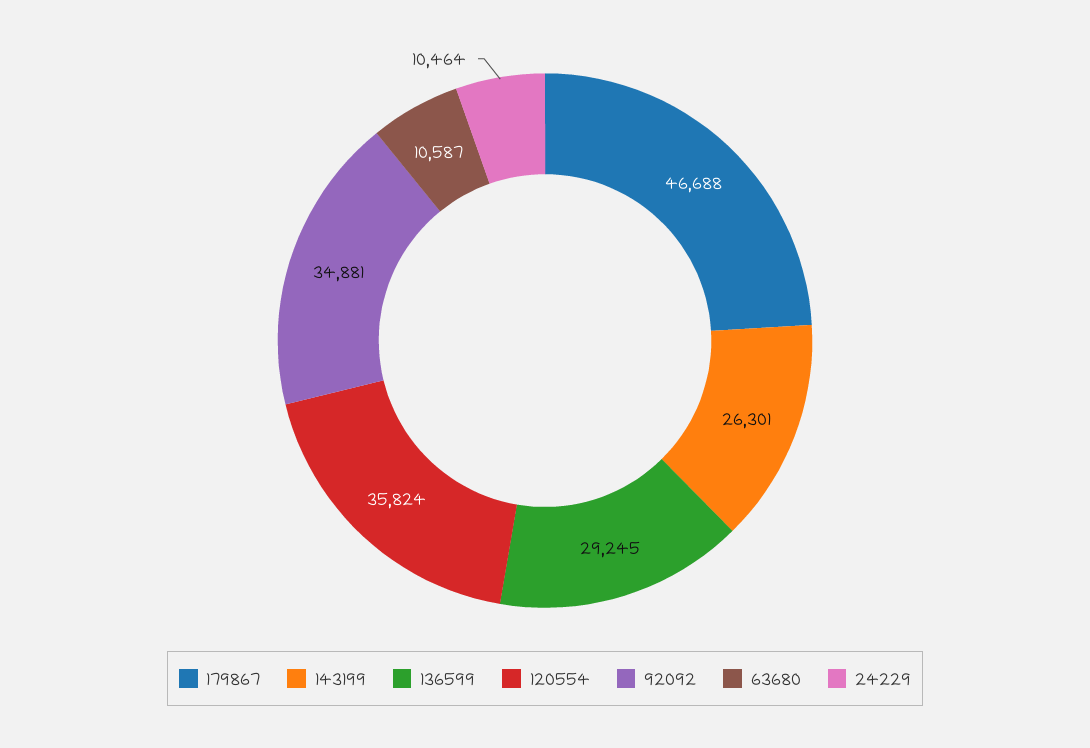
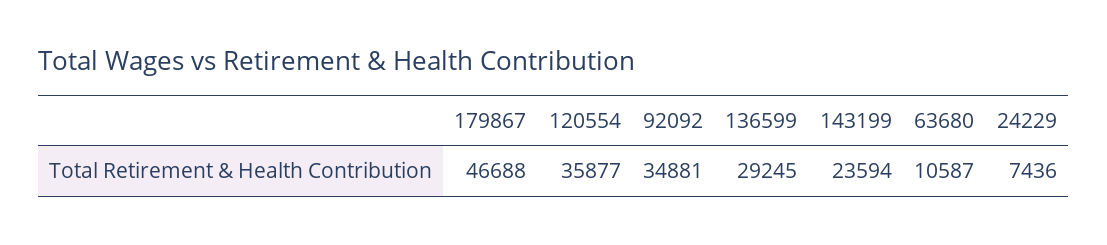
  {
    "179867": 46688,
-   "143199": 26301,
+   "143199": 23594,
    "136599": 29245,
-   "120554": 35824,
+   "120554": 35877,
    "92092": 34881,
    "63680": 10587,
-   "24229": 10464
+   "24229": 7436
  }

